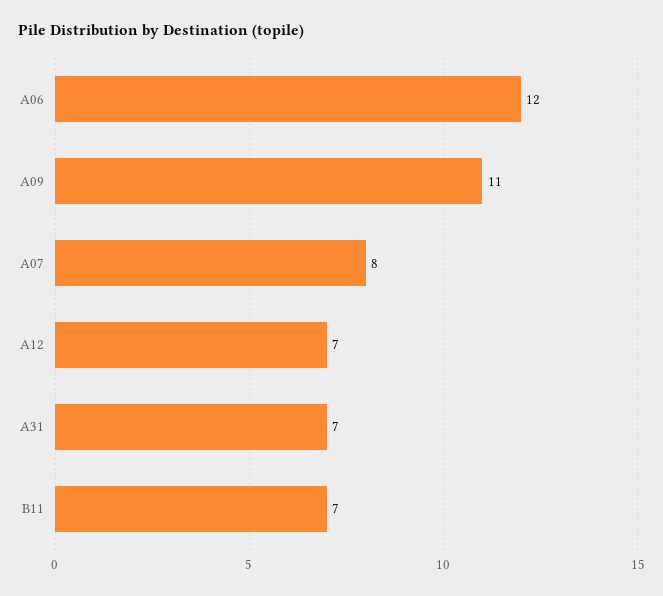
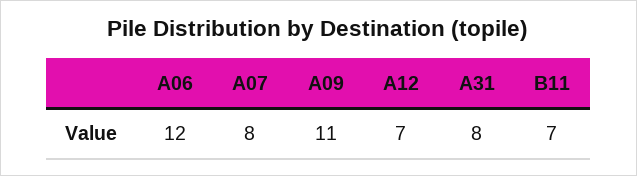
  {
    "A06": 12,
    "A09": 11,
    "A07": 8,
    "A12": 7,
-   "A31": 7,
+   "A31": 8,
    "B11": 7
  }

